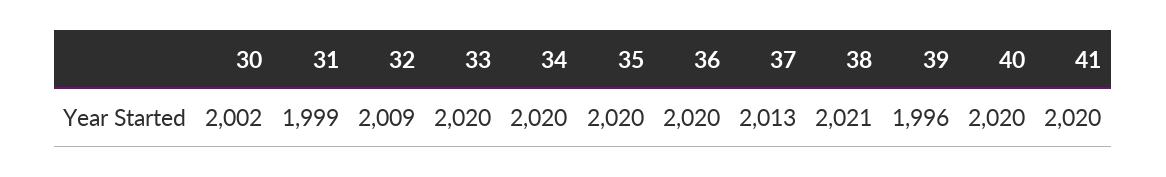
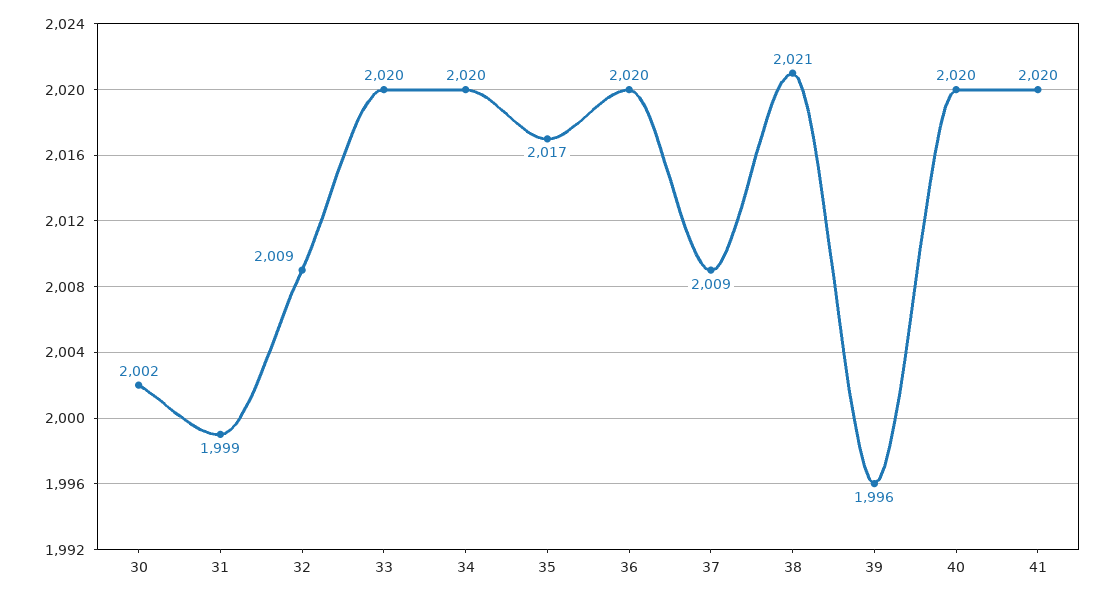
  {
    "30": 2002,
    "31": 1999,
    "32": 2009,
    "33": 2020,
    "34": 2020,
-   "35": 2020,
+   "35": 2017,
    "36": 2020,
-   "37": 2013,
+   "37": 2009,
    "38": 2021,
    "39": 1996,
    "40": 2020,
    "41": 2020
  }

